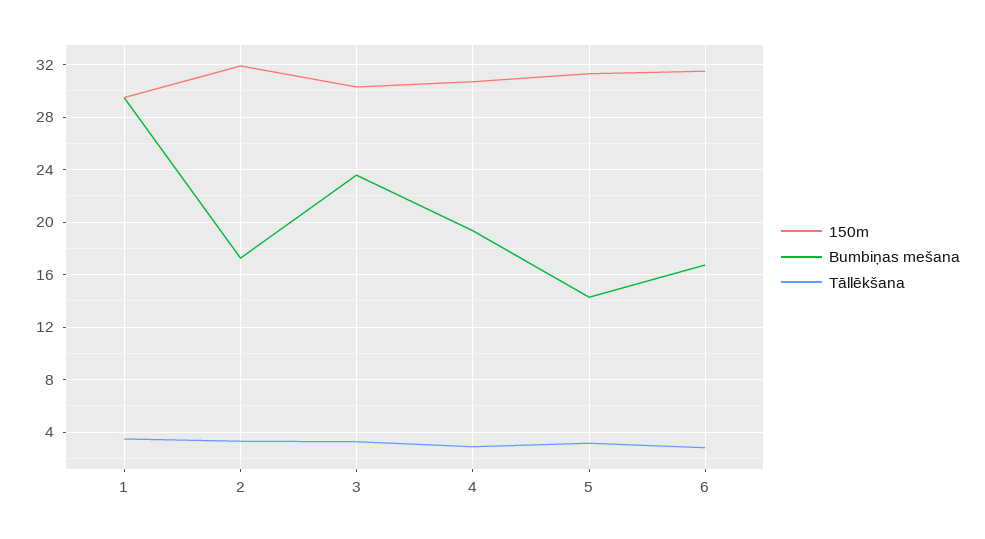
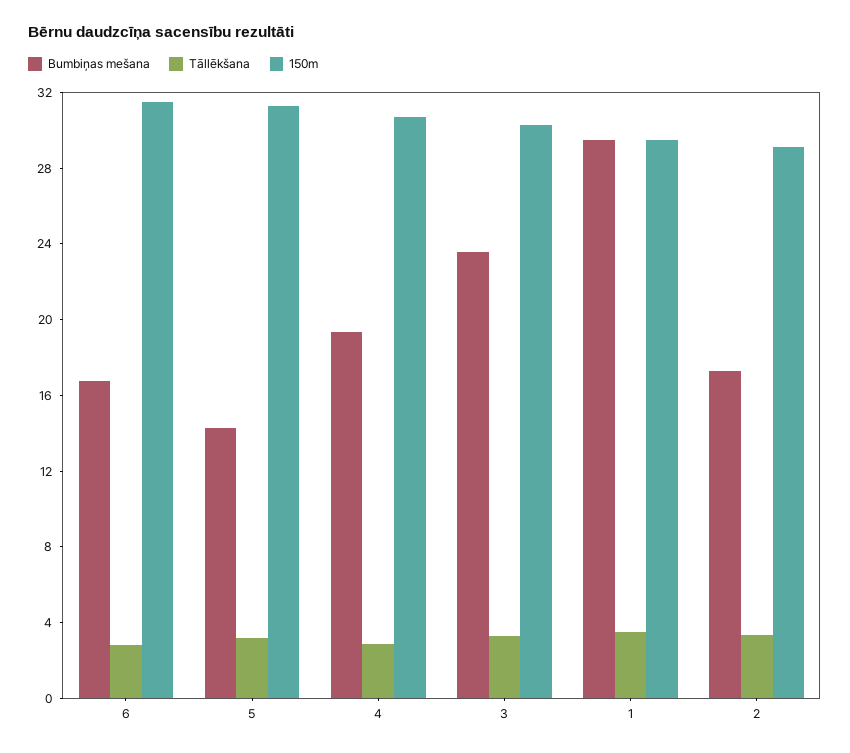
  {
    "150m": {
      "1": 29.5,
-     "2": 32,
+     "2": 29,
      "3": 30.5,
      "4": 30.5,
      "5": 31.5,
      "6": 31.5
    },
    "Bumbiņas mešana": {
      "1": 29.5,
      "2": 17.5,
      "3": 23.5,
      "4": 19.5,
      "5": 14.5,
      "6": 17
    },
    "Tāllēkšana": {
      "1": 3.5,
      "2": 3.5,
      "3": 3.5,
      "4": 3,
      "5": 3,
      "6": 3
    }
  }

